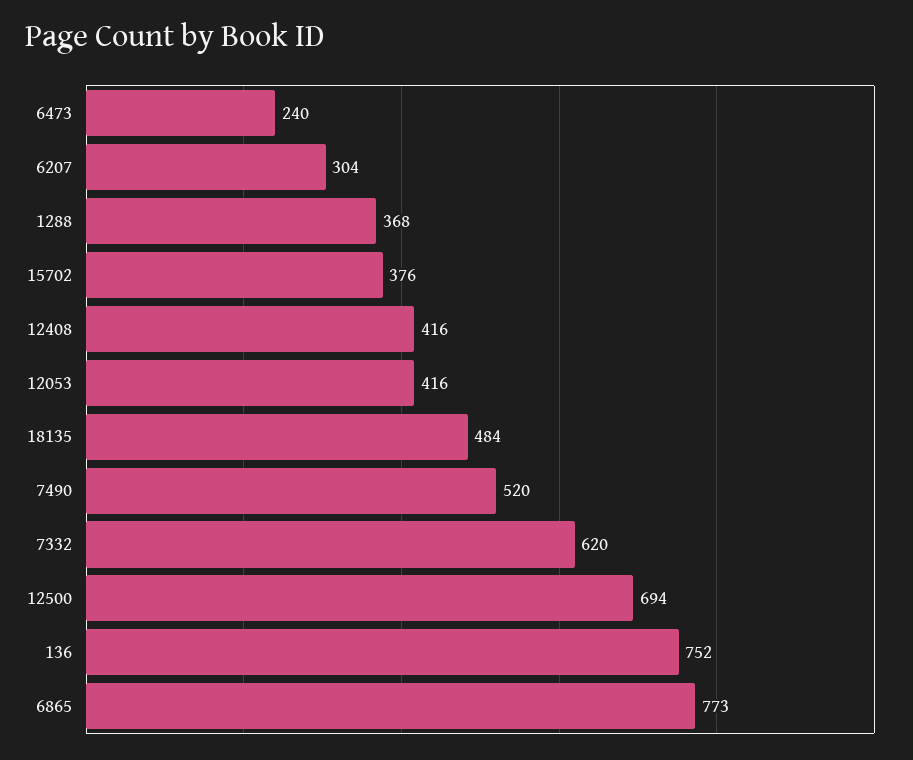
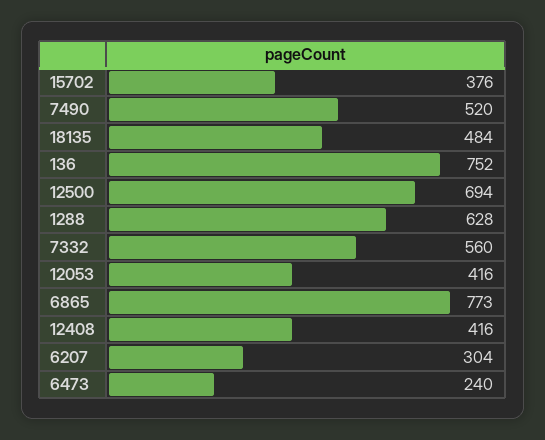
  {
    "6473": 240,
    "6207": 304,
-   "1288": 368,
+   "1288": 628,
    "15702": 376,
    "12408": 416,
    "12053": 416,
    "18135": 484,
    "7490": 520,
-   "7332": 620,
+   "7332": 560,
    "12500": 694,
    "136": 752,
    "6865": 773
  }

